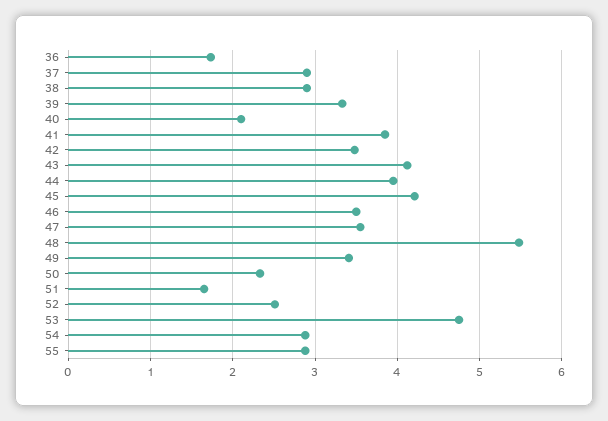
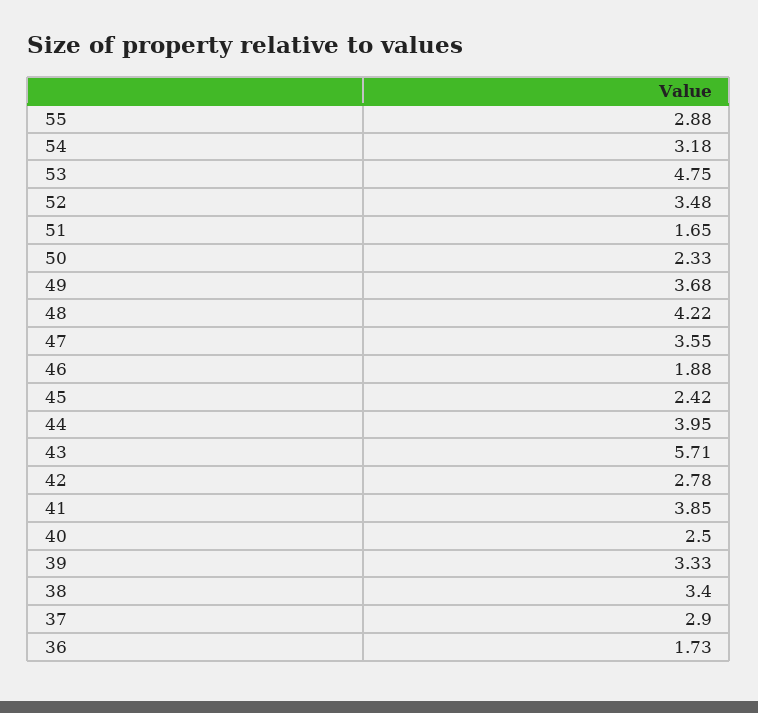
  {
    "36": 1.73,
    "37": 2.9,
-   "38": 2.9,
+   "38": 3.4,
    "39": 3.33,
-   "40": 2.1,
+   "40": 2.5,
    "41": 3.85,
-   "42": 3.5,
+   "42": 2.78,
-   "43": 4.1,
+   "43": 5.71,
    "44": 3.95,
-   "45": 4.2,
+   "45": 2.42,
-   "46": 3.5,
+   "46": 1.88,
    "47": 3.55,
-   "48": 5.5,
+   "48": 4.22,
-   "49": 3.4,
+   "49": 3.68,
    "50": 2.33,
    "51": 1.65,
-   "52": 2.5,
+   "52": 3.48,
    "53": 4.75,
-   "54": 2.9,
+   "54": 3.18,
    "55": 2.88
  }

